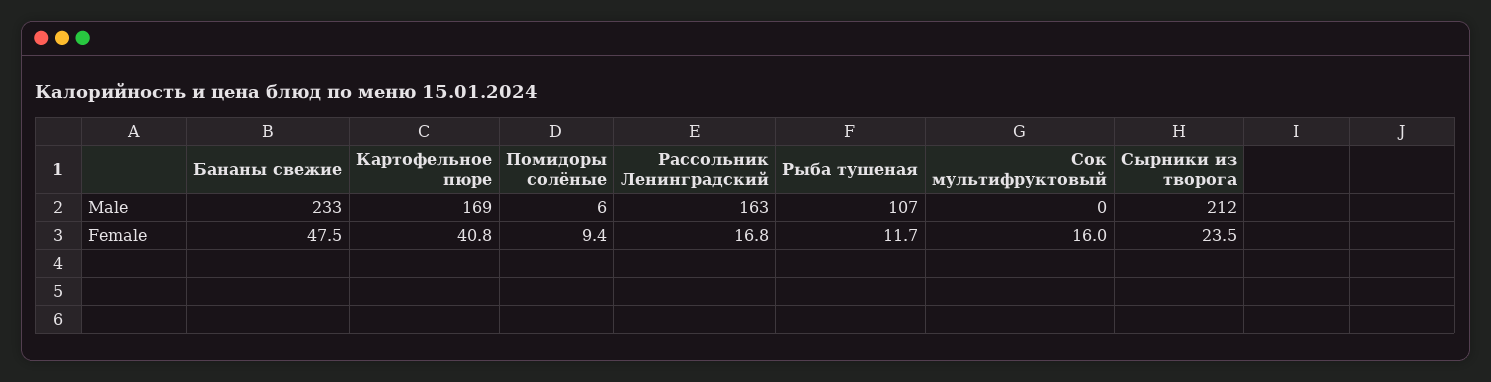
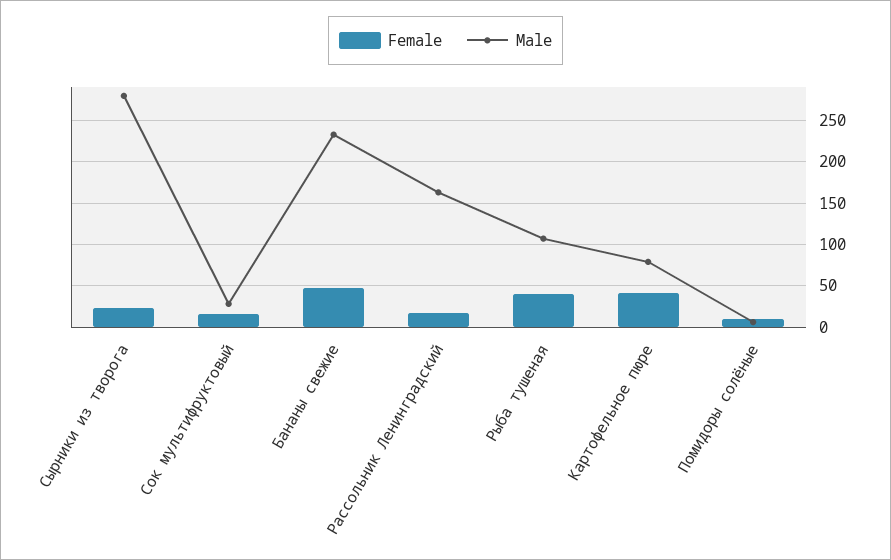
  {
    "Male": {
      "Бананы свежие": 233,
-     "Картофельное пюре": 169,
+     "Картофельное пюре": 80,
      "Помидоры солёные": 6,
      "Рассольник Ленинградский": 163,
      "Рыба тушеная": 107,
-     "Сок мультифруктовый": 0,
+     "Сок мультифруктовый": 30,
-     "Сырники из творога": 212
+     "Сырники из творога": 280
    },
    "Female": {
      "Бананы свежие": 47.5,
      "Картофельное пюре": 40.8,
      "Помидоры солёные": 9.4,
      "Рассольник Ленинградский": 16.8,
-     "Рыба тушеная": 11.7,
+     "Рыба тушеная": 40,
      "Сок мультифруктовый": 16,
      "Сырники из творога": 23.5
    }
  }

